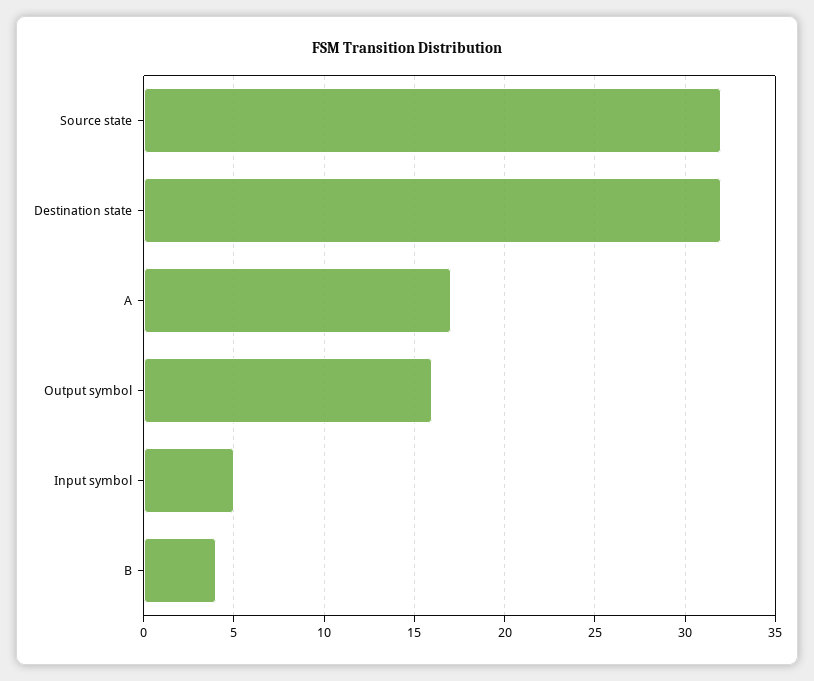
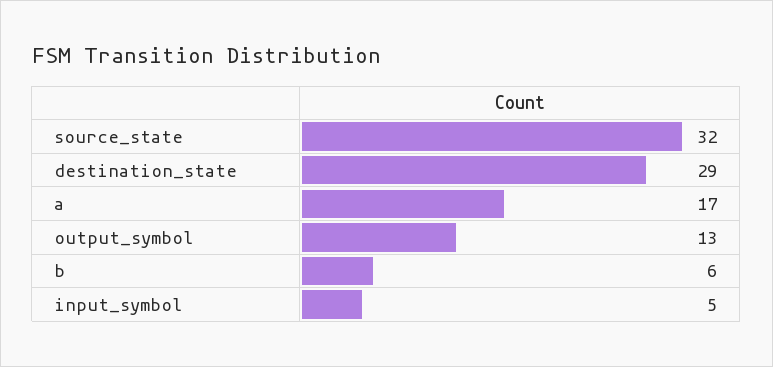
  {
    "Source state": 32,
-   "Destination state": 32,
+   "Destination state": 29,
    "A": 17,
-   "Output symbol": 16,
+   "Output symbol": 13,
    "Input symbol": 5,
-   "B": 4
+   "B": 6
  }

